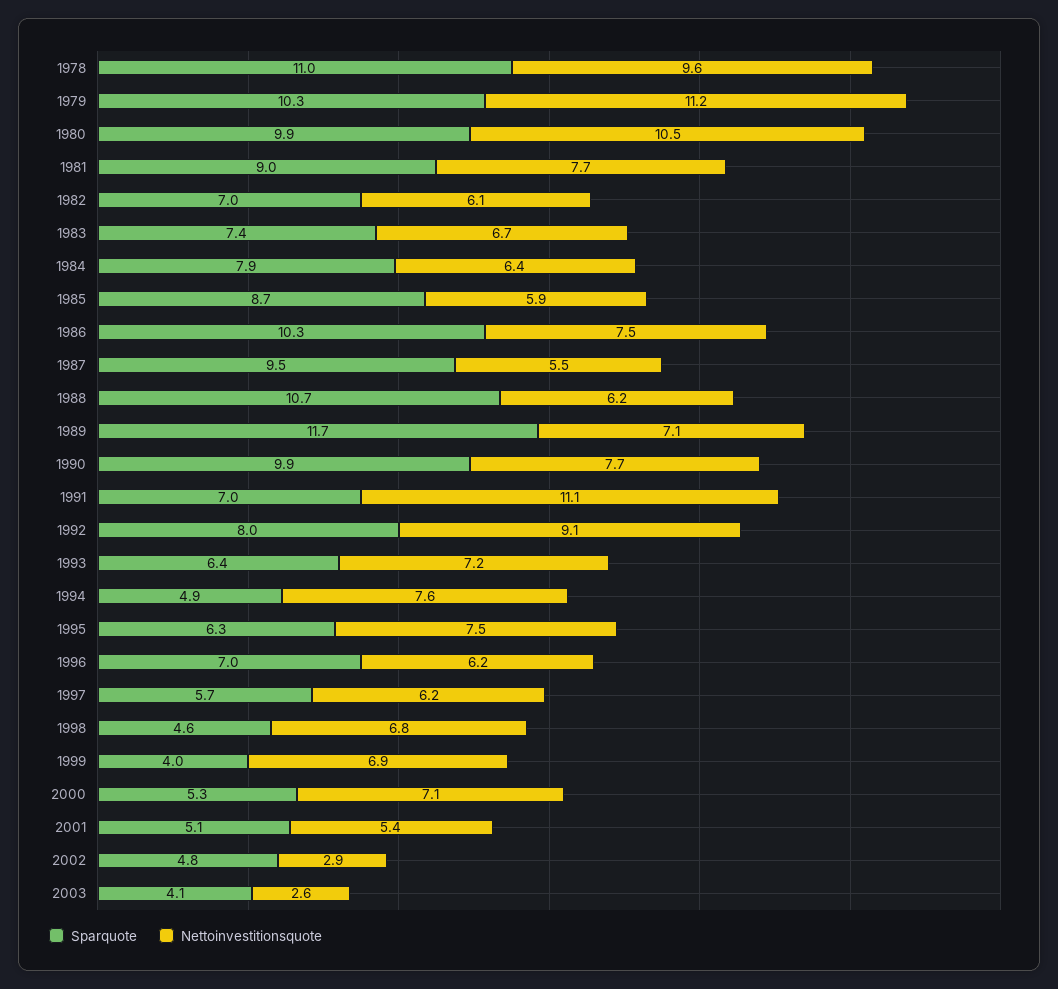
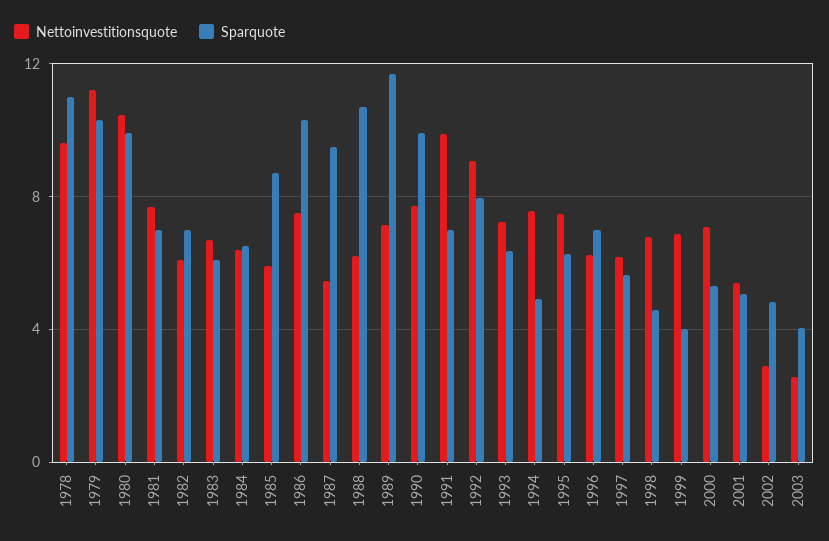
  {
    "Sparquote": {
      "1978": 11,
      "1979": 10.3,
      "1980": 9.9,
-     "1981": 9,
+     "1981": 7,
      "1982": 7,
-     "1983": 7.4,
+     "1983": 6,
-     "1984": 7.9,
+     "1984": 6.5,
      "1985": 8.7,
      "1986": 10.3,
      "1987": 9.5,
      "1988": 10.7,
      "1989": 11.7,
      "1990": 9.9,
      "1991": 7,
      "1992": 8,
      "1993": 6.4,
      "1994": 4.9,
      "1995": 6.3,
      "1996": 7,
      "1997": 5.7,
      "1998": 4.6,
      "1999": 4,
      "2000": 5.3,
      "2001": 5.1,
      "2002": 4.8,
      "2003": 4.1
    },
    "Nettoinvestitionsquote": {
      "1978": 9.6,
      "1979": 11.2,
      "1980": 10.5,
      "1981": 7.7,
      "1982": 6.1,
      "1983": 6.7,
      "1984": 6.4,
      "1985": 5.9,
      "1986": 7.5,
      "1987": 5.5,
      "1988": 6.2,
      "1989": 7.1,
      "1990": 7.7,
-     "1991": 11.1,
+     "1991": 10,
      "1992": 9.1,
      "1993": 7.2,
      "1994": 7.6,
      "1995": 7.5,
      "1996": 6.2,
      "1997": 6.2,
      "1998": 6.8,
      "1999": 6.9,
      "2000": 7.1,
      "2001": 5.4,
      "2002": 2.9,
      "2003": 2.6
    }
  }

